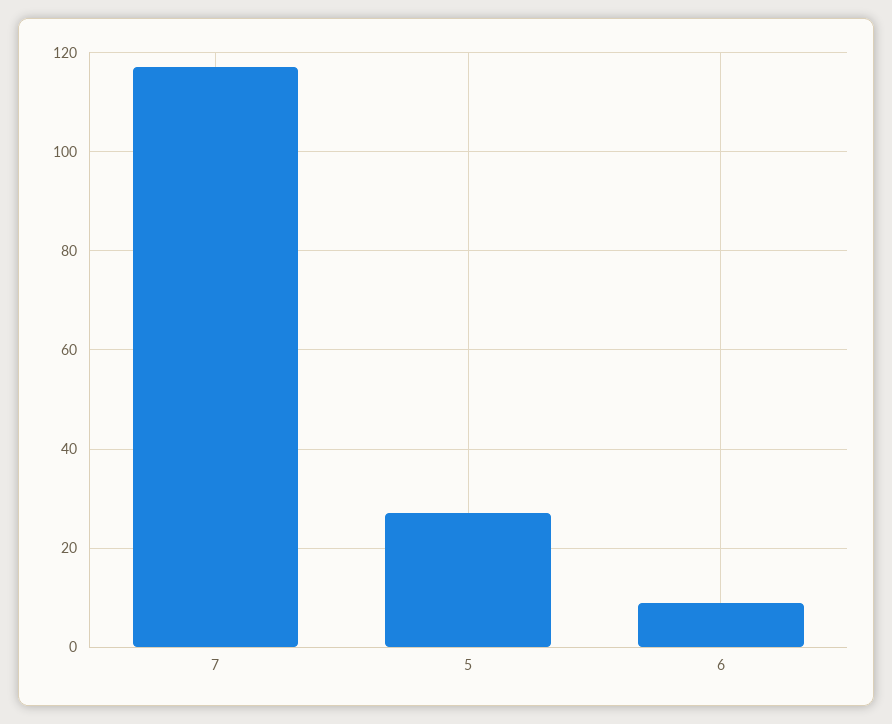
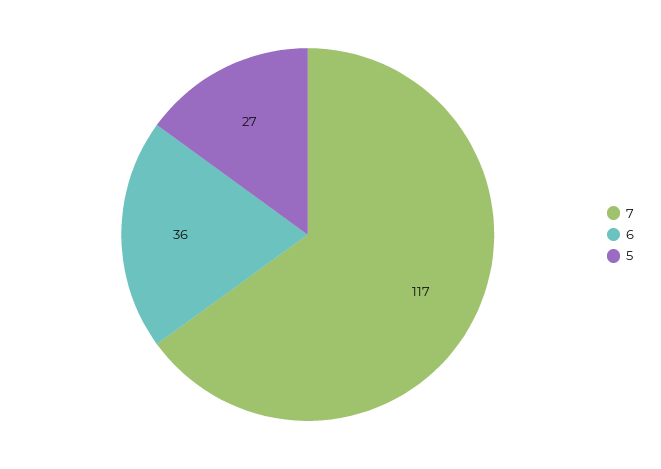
  {
    "7": 117,
    "5": 27,
-   "6": 10
+   "6": 36
  }

